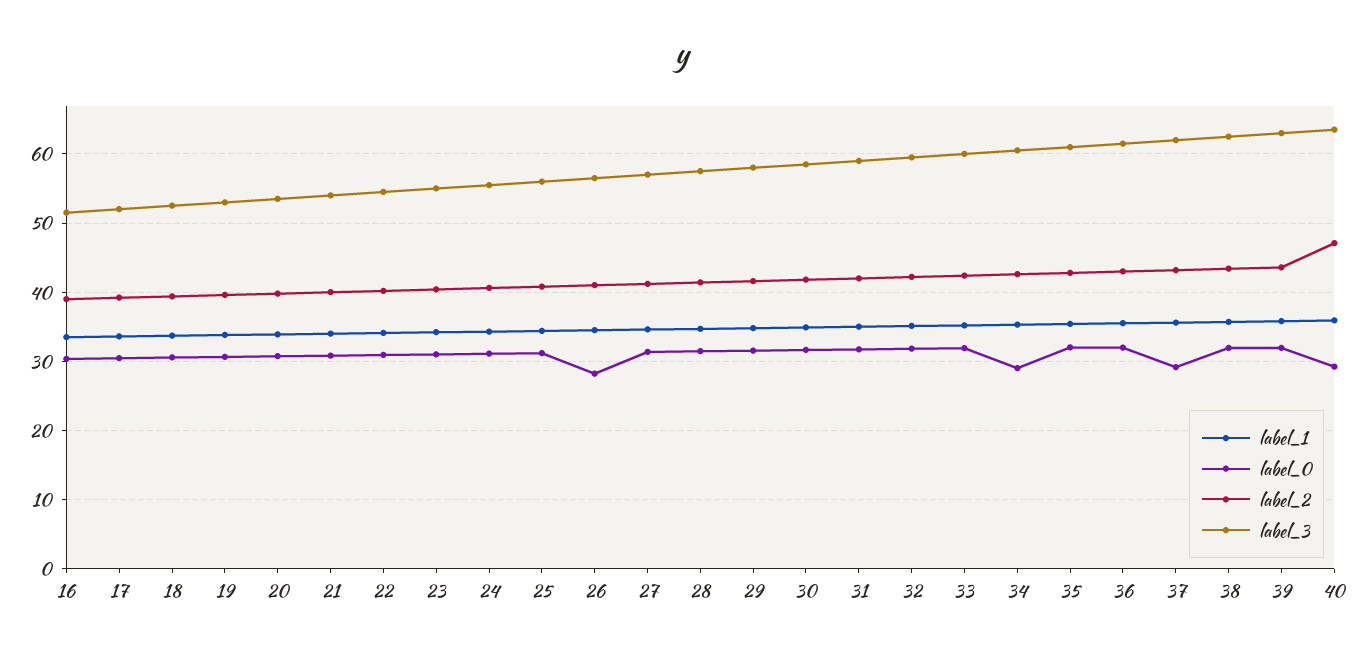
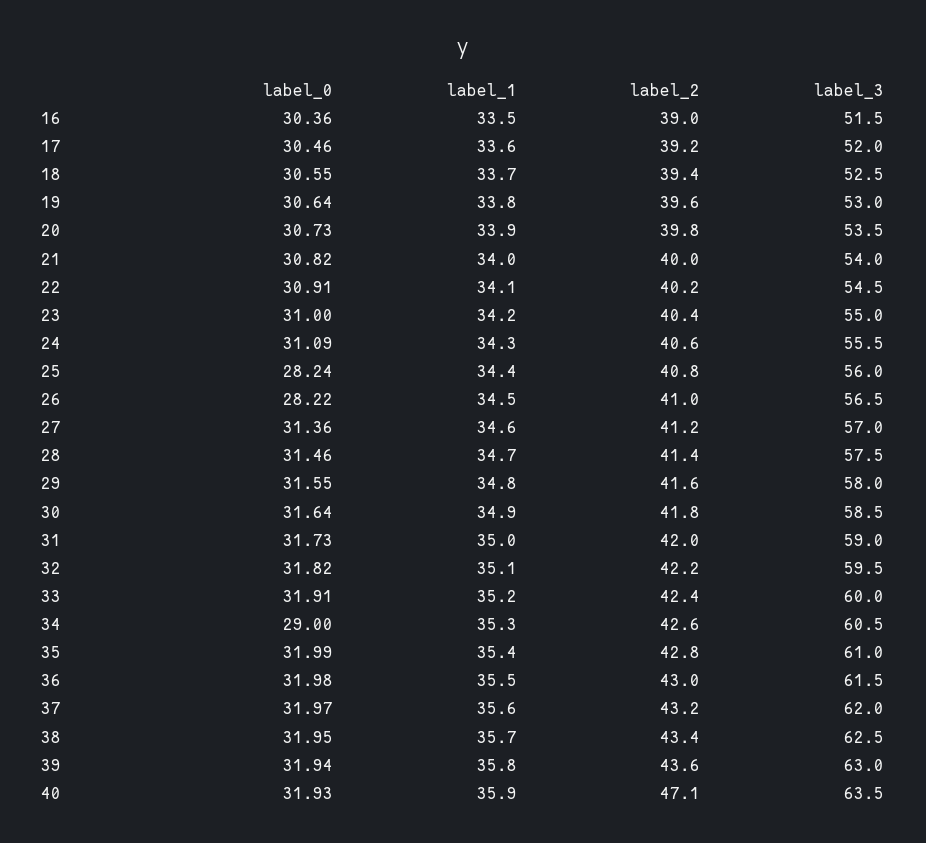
  {
    "label_1": {
      "16": 33.5,
      "17": 33.6,
      "18": 33.7,
      "19": 33.8,
      "20": 33.9,
      "21": 34,
      "22": 34.1,
      "23": 34.2,
      "24": 34.3,
      "25": 34.4,
      "26": 34.5,
      "27": 34.6,
      "28": 34.7,
      "29": 34.8,
      "30": 34.9,
      "31": 35,
      "32": 35.1,
      "33": 35.2,
      "34": 35.3,
      "35": 35.4,
      "36": 35.5,
      "37": 35.6,
      "38": 35.7,
      "39": 35.8,
      "40": 35.9
    },
    "label_0": {
      "16": 30.36,
      "17": 30.46,
      "18": 30.55,
      "19": 30.64,
      "20": 30.73,
      "21": 30.82,
      "22": 30.91,
      "23": 31,
      "24": 31.09,
-     "25": 31,
+     "25": 28.24,
      "26": 28.22,
      "27": 31.36,
      "28": 31.46,
      "29": 31.55,
      "30": 31.64,
      "31": 31.73,
      "32": 31.82,
      "33": 31.91,
      "34": 29,
      "35": 31.99,
      "36": 31.98,
-     "37": 29,
+     "37": 31.97,
      "38": 31.95,
      "39": 31.94,
-     "40": 29
+     "40": 31.93
    },
    "label_2": {
      "16": 39,
      "17": 39.2,
      "18": 39.4,
      "19": 39.6,
      "20": 39.8,
      "21": 40,
      "22": 40.2,
      "23": 40.4,
      "24": 40.6,
      "25": 40.8,
      "26": 41,
      "27": 41.2,
      "28": 41.4,
      "29": 41.6,
      "30": 41.8,
      "31": 42,
      "32": 42.2,
      "33": 42.4,
      "34": 42.6,
      "35": 42.8,
      "36": 43,
      "37": 43.2,
      "38": 43.4,
      "39": 43.6,
      "40": 47.1
    },
    "label_3": {
      "16": 51.5,
      "17": 52,
      "18": 52.5,
      "19": 53,
      "20": 53.5,
      "21": 54,
      "22": 54.5,
      "23": 55,
      "24": 55.5,
      "25": 56,
      "26": 56.5,
      "27": 57,
      "28": 57.5,
      "29": 58,
      "30": 58.5,
      "31": 59,
      "32": 59.5,
      "33": 60,
      "34": 60.5,
      "35": 61,
      "36": 61.5,
      "37": 62,
      "38": 62.5,
      "39": 63,
      "40": 63.5
    }
  }

